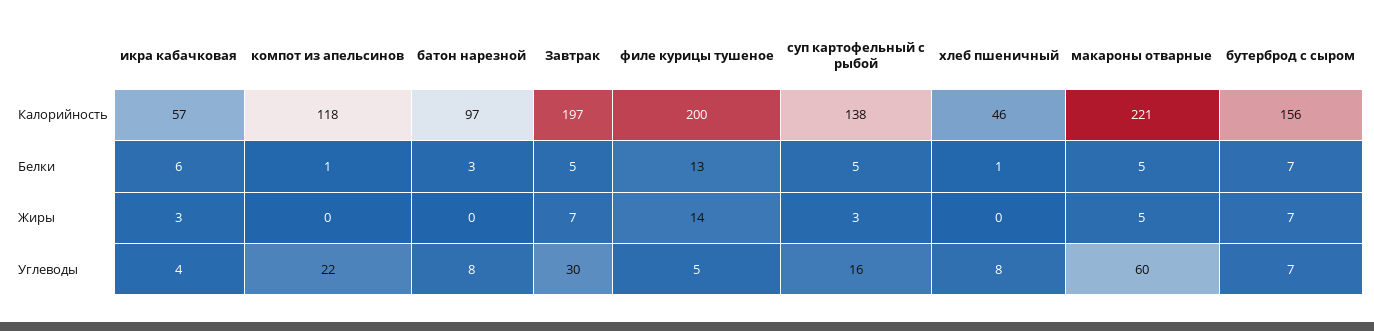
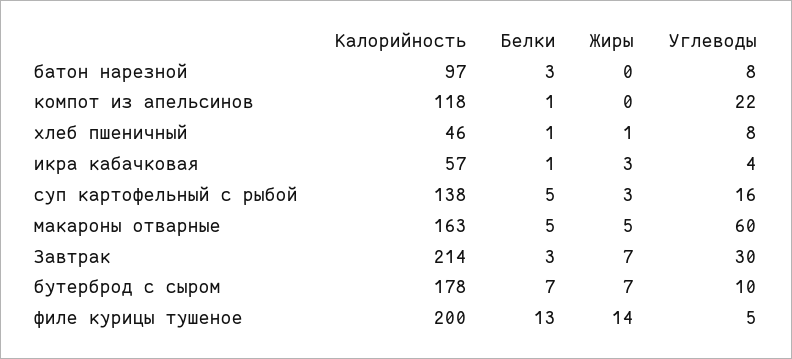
  {
    "икра кабачковая": {
      "Калорийность": 57,
-     "Белки": 6,
+     "Белки": 1,
      "Жиры": 3,
      "Углеводы": 4
    },
    "компот из апельсинов": {
      "Калорийность": 118,
      "Белки": 1,
      "Жиры": 0,
      "Углеводы": 22
    },
    "батон нарезной": {
      "Калорийность": 97,
      "Белки": 3,
      "Жиры": 0,
      "Углеводы": 8
    },
    "Завтрак": {
-     "Калорийность": 197,
+     "Калорийность": 214,
-     "Белки": 5,
+     "Белки": 3,
      "Жиры": 7,
      "Углеводы": 30
    },
    "филе курицы тушеное": {
      "Калорийность": 200,
      "Белки": 13,
      "Жиры": 14,
      "Углеводы": 5
    },
    "суп картофельный с рыбой": {
      "Калорийность": 138,
      "Белки": 5,
      "Жиры": 3,
      "Углеводы": 16
    },
    "хлеб пшеничный": {
      "Калорийность": 46,
      "Белки": 1,
-     "Жиры": 0,
+     "Жиры": 1,
      "Углеводы": 8
    },
    "макароны отварные": {
-     "Калорийность": 221,
+     "Калорийность": 163,
      "Белки": 5,
      "Жиры": 5,
      "Углеводы": 60
    },
    "бутерброд с сыром": {
-     "Калорийность": 156,
+     "Калорийность": 178,
      "Белки": 7,
      "Жиры": 7,
-     "Углеводы": 7
+     "Углеводы": 10
    }
  }

